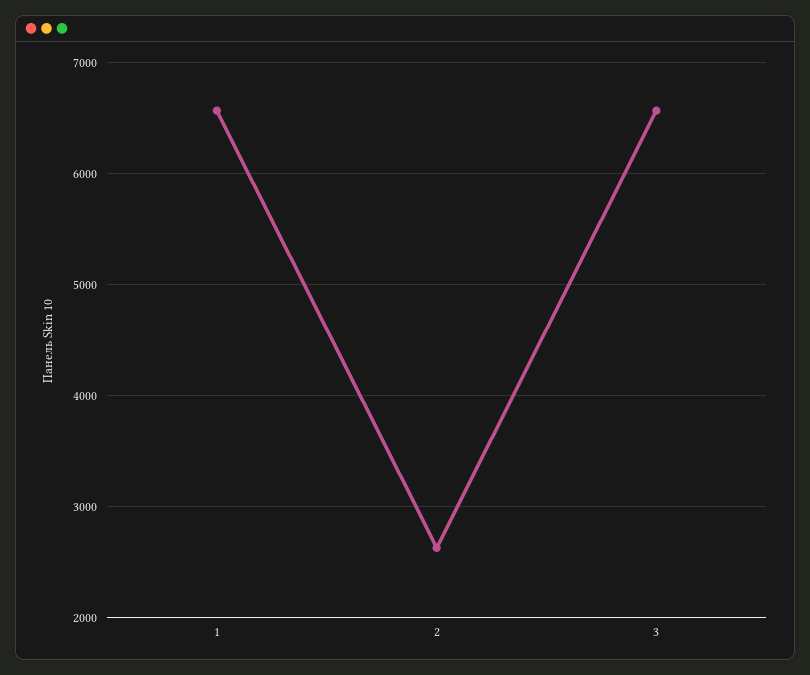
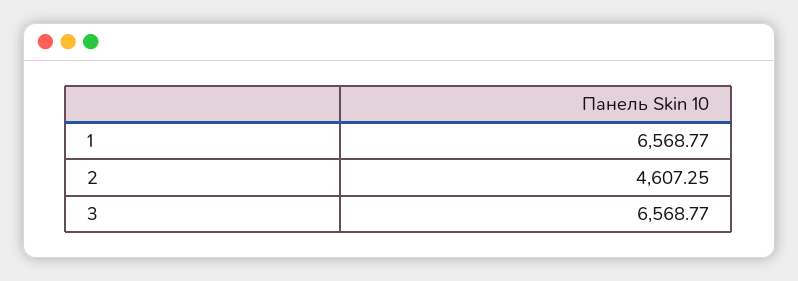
  {
    "1": 6568.77,
-   "2": 2600,
+   "2": 4607.25,
    "3": 6568.77
  }

